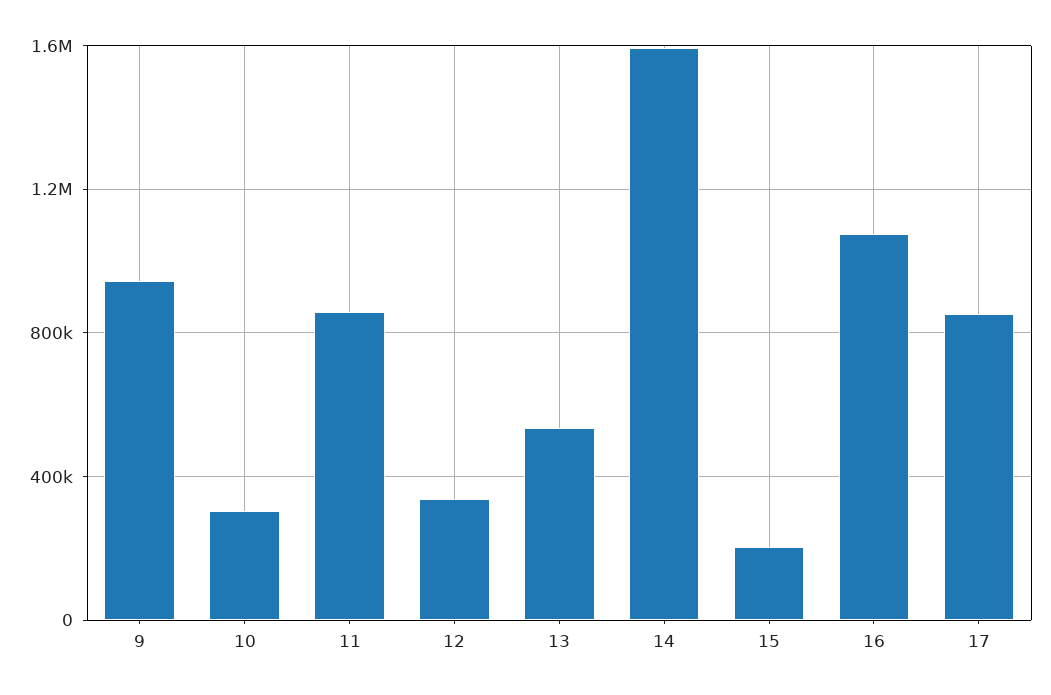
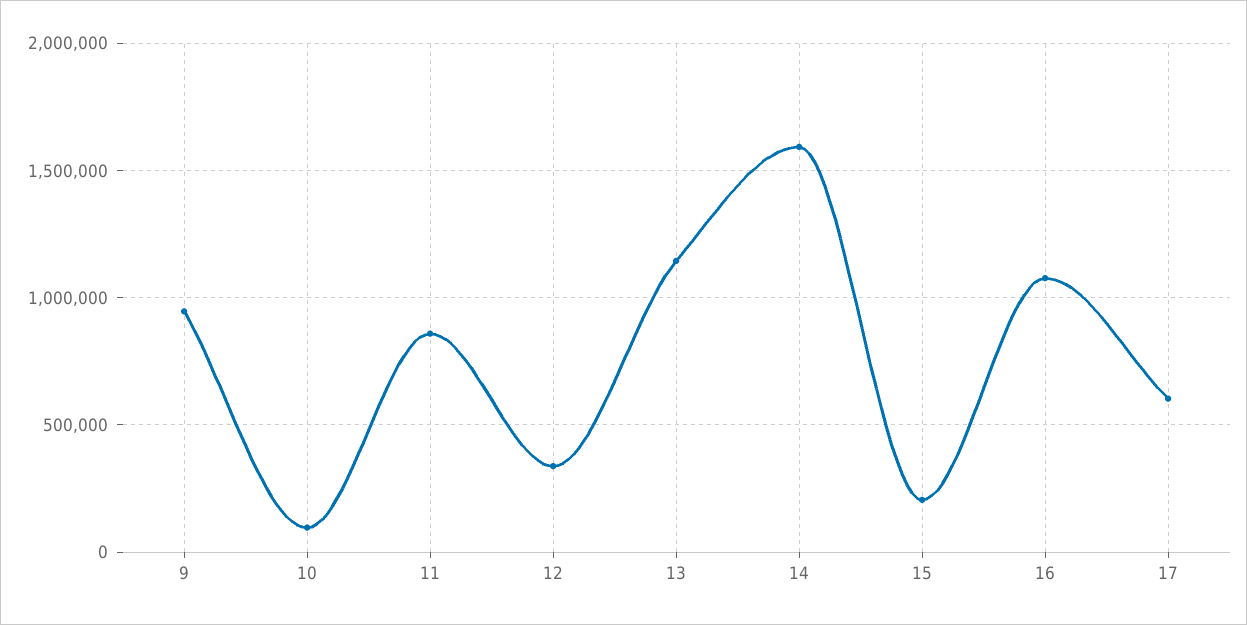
  {
    "9": 950000,
-   "10": 300000,
+   "10": 100000,
    "11": 850000,
    "12": 350000,
-   "13": 550000,
+   "13": 1150000,
    "14": 1600000,
    "15": 200000,
    "16": 1100000,
-   "17": 850000
+   "17": 600000
  }

